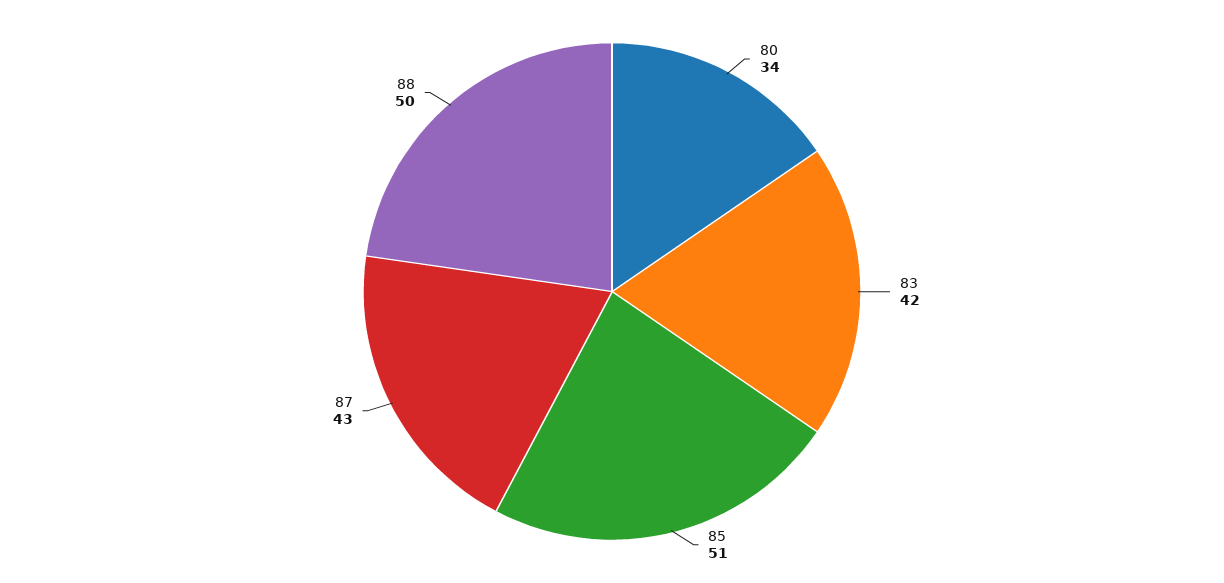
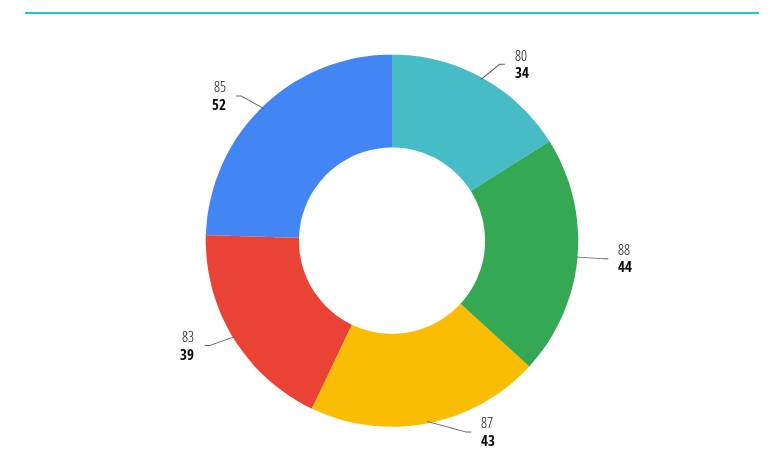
  {
    "80": 34,
-   "83": 42,
+   "83": 39,
-   "85": 51,
+   "85": 52,
    "87": 43,
-   "88": 50
+   "88": 44
  }

